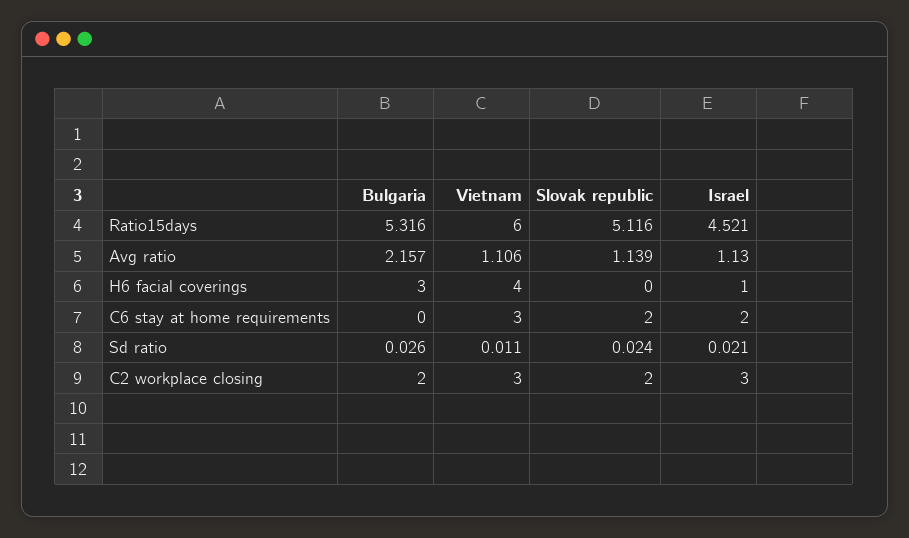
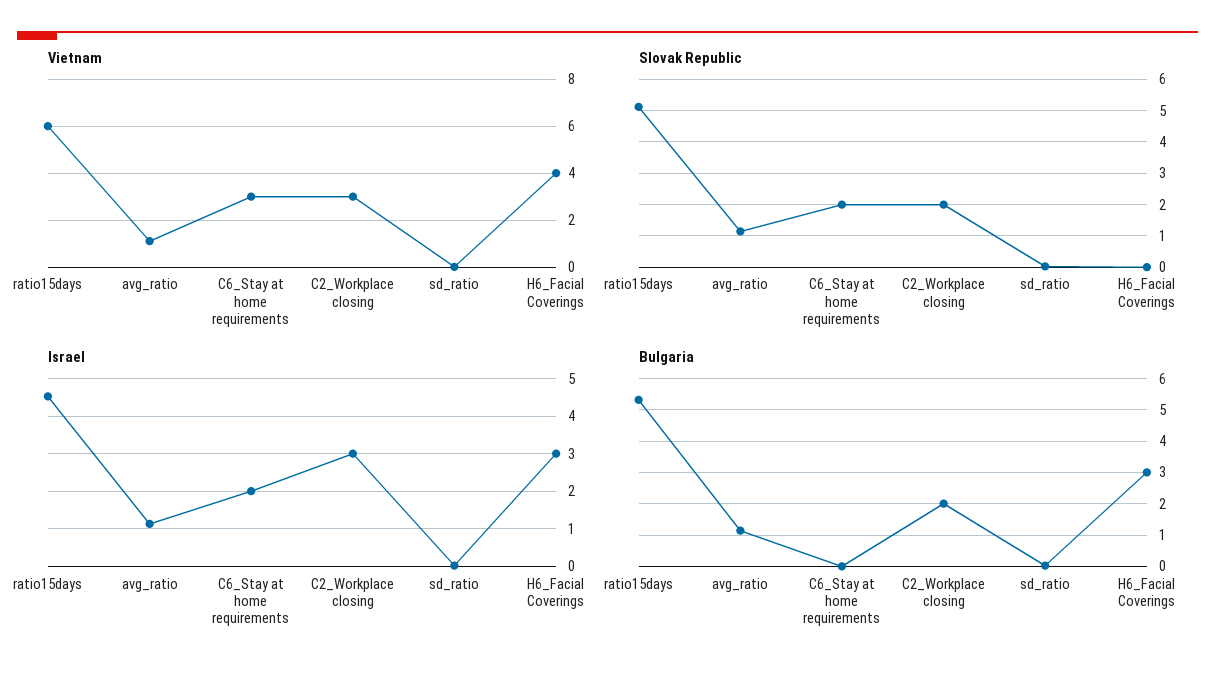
  {
    "Bulgaria": {
      "Ratio15days": 5.316,
-     "Avg ratio": 2.157,
+     "Avg ratio": 1.2,
      "H6 facial coverings": 3,
      "C6 stay at home requirements": 0,
      "Sd ratio": 0.026,
      "C2 workplace closing": 2
    },
    "Vietnam": {
      "Ratio15days": 6,
      "Avg ratio": 1.106,
      "H6 facial coverings": 4,
      "C6 stay at home requirements": 3,
      "Sd ratio": 0.011,
      "C2 workplace closing": 3
    },
    "Slovak republic": {
      "Ratio15days": 5.116,
      "Avg ratio": 1.139,
      "H6 facial coverings": 0,
      "C6 stay at home requirements": 2,
      "Sd ratio": 0.024,
      "C2 workplace closing": 2
    },
    "Israel": {
      "Ratio15days": 4.521,
      "Avg ratio": 1.13,
-     "H6 facial coverings": 1,
+     "H6 facial coverings": 3,
      "C6 stay at home requirements": 2,
      "Sd ratio": 0.021,
      "C2 workplace closing": 3
    }
  }

